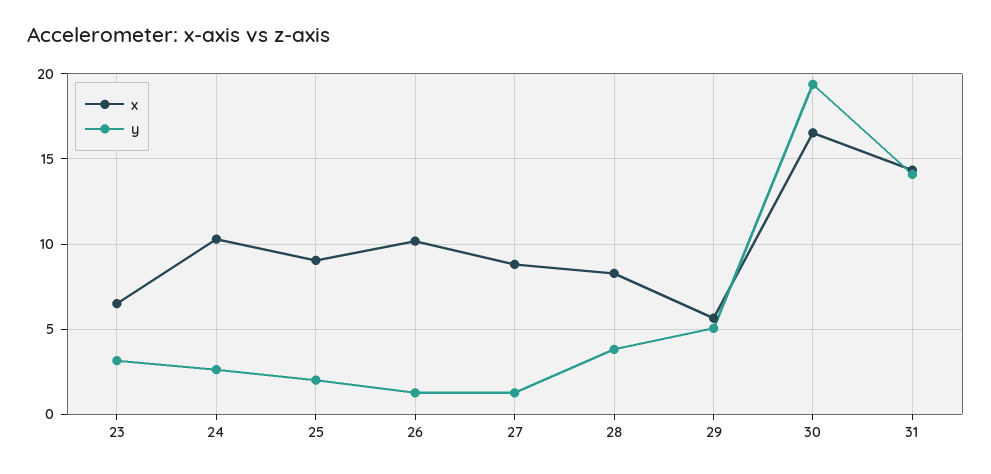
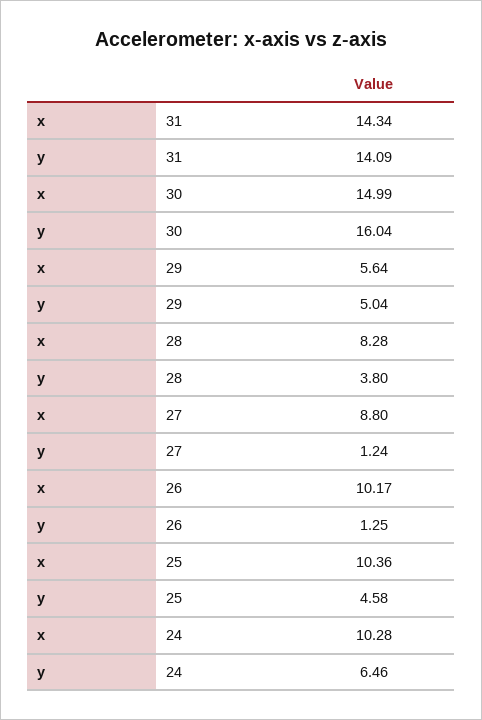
  {
    "x": {
-     "23": 6.5,
      "24": 10.28,
-     "25": 9,
+     "25": 10.36,
      "26": 10.17,
      "27": 8.8,
      "28": 8.28,
      "29": 5.64,
-     "30": 16.5,
+     "30": 14.99,
      "31": 14.34
    },
    "y": {
-     "23": 3,
-     "24": 2.5,
+     "24": 6.46,
-     "25": 2,
+     "25": 4.58,
      "26": 1.25,
      "27": 1.24,
      "28": 3.8,
      "29": 5.04,
-     "30": 19.5,
+     "30": 16.04,
      "31": 14.09
    }
  }

